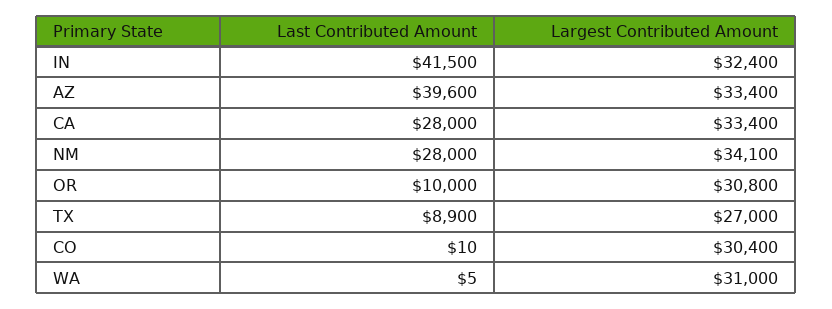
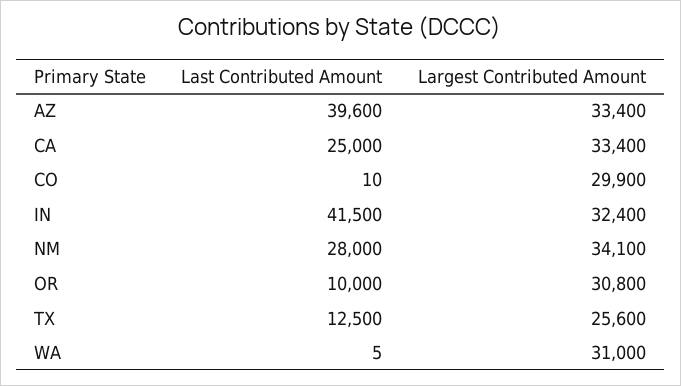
  {
    "Last Contributed Amount": {
      "IN": 41500,
      "AZ": 39600,
-     "CA": 28000,
+     "CA": 25000,
      "NM": 28000,
      "OR": 10000,
-     "TX": 8900,
+     "TX": 12500,
      "CO": 10,
      "WA": 5
    },
    "Largest Contributed Amount": {
      "IN": 32400,
      "AZ": 33400,
      "CA": 33400,
      "NM": 34100,
      "OR": 30800,
-     "TX": 27000,
+     "TX": 25600,
-     "CO": 30400,
+     "CO": 29900,
      "WA": 31000
    }
  }

